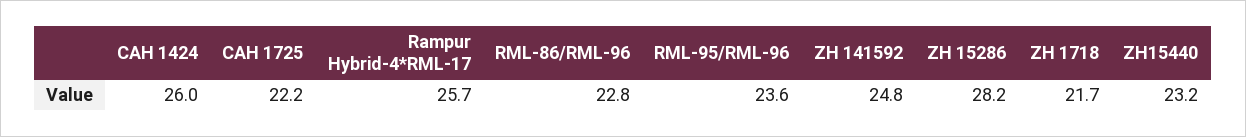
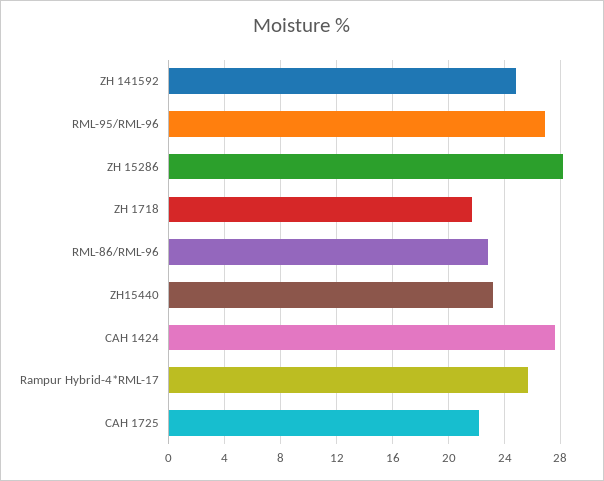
  {
-   "CAH 1424": 26,
+   "CAH 1424": 27.5,
    "CAH 1725": 22.2,
    "Rampur Hybrid-4*RML-17": 25.7,
    "RML-86/RML-96": 22.8,
-   "RML-95/RML-96": 23.6,
+   "RML-95/RML-96": 27,
    "ZH 141592": 24.8,
    "ZH 15286": 28.2,
    "ZH 1718": 21.7,
    "ZH15440": 23.2
  }

